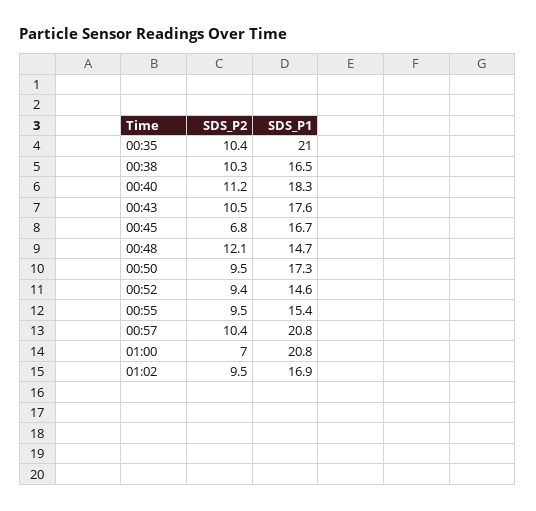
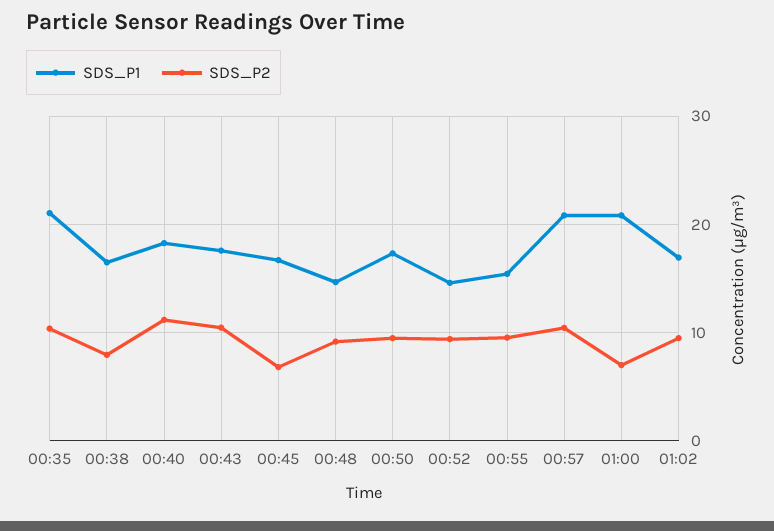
  {
    "SDS_P2": {
      "00:35": 10.4,
-     "00:38": 10.3,
+     "00:38": 8,
      "00:40": 11.2,
      "00:43": 10.5,
      "00:45": 6.8,
-     "00:48": 12.1,
+     "00:48": 9,
      "00:50": 9.5,
      "00:52": 9.4,
      "00:55": 9.5,
      "00:57": 10.4,
      "01:00": 7,
      "01:02": 9.5
    },
    "SDS_P1": {
      "00:35": 21,
      "00:38": 16.5,
      "00:40": 18.3,
      "00:43": 17.6,
      "00:45": 16.7,
      "00:48": 14.7,
      "00:50": 17.3,
      "00:52": 14.6,
      "00:55": 15.4,
      "00:57": 20.8,
      "01:00": 20.8,
      "01:02": 16.9
    }
  }

